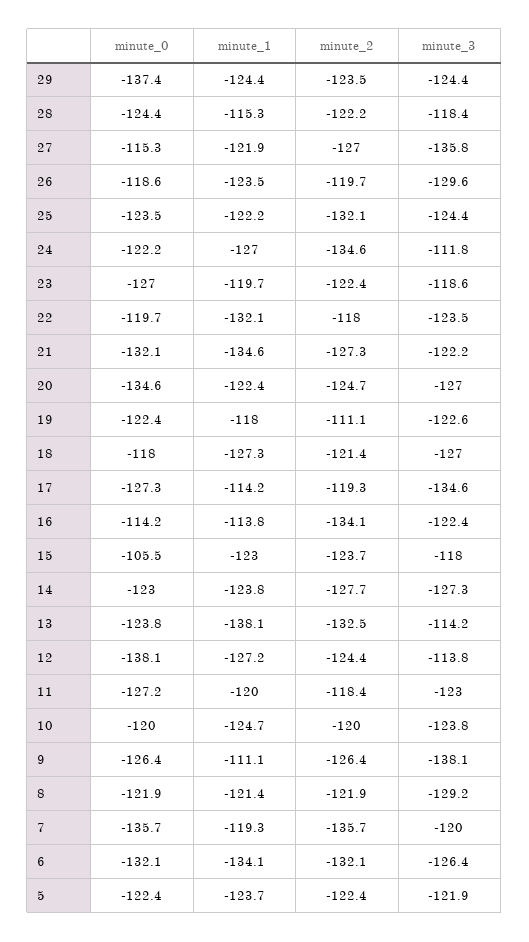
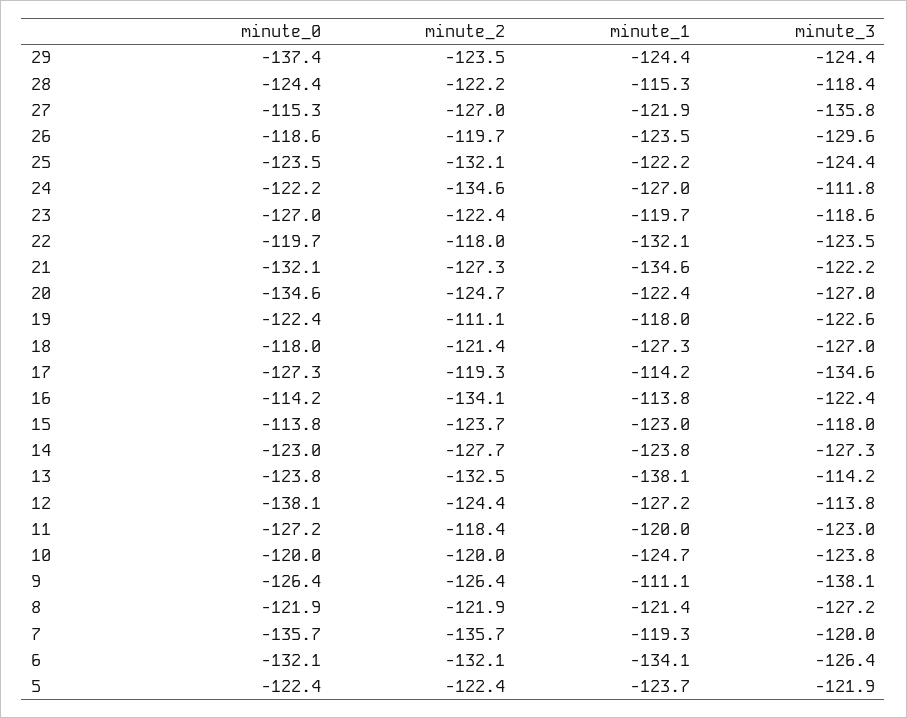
  {
    "minute_0": {
      "29": -137.4,
      "28": -124.4,
      "27": -115.3,
      "26": -118.6,
      "25": -123.5,
      "24": -122.2,
      "23": -127,
      "22": -119.7,
      "21": -132.1,
      "20": -134.6,
      "19": -122.4,
      "18": -118,
      "17": -127.3,
      "16": -114.2,
-     "15": -105.5,
+     "15": -113.8,
      "14": -123,
      "13": -123.8,
      "12": -138.1,
      "11": -127.2,
      "10": -120,
      "9": -126.4,
      "8": -121.9,
      "7": -135.7,
      "6": -132.1,
      "5": -122.4
    },
    "minute_1": {
      "29": -124.4,
      "28": -115.3,
      "27": -121.9,
      "26": -123.5,
      "25": -122.2,
      "24": -127,
      "23": -119.7,
      "22": -132.1,
      "21": -134.6,
      "20": -122.4,
      "19": -118,
      "18": -127.3,
      "17": -114.2,
      "16": -113.8,
      "15": -123,
      "14": -123.8,
      "13": -138.1,
      "12": -127.2,
      "11": -120,
      "10": -124.7,
      "9": -111.1,
      "8": -121.4,
      "7": -119.3,
      "6": -134.1,
      "5": -123.7
    },
    "minute_2": {
      "29": -123.5,
      "28": -122.2,
      "27": -127,
      "26": -119.7,
      "25": -132.1,
      "24": -134.6,
      "23": -122.4,
      "22": -118,
      "21": -127.3,
      "20": -124.7,
      "19": -111.1,
      "18": -121.4,
      "17": -119.3,
      "16": -134.1,
      "15": -123.7,
      "14": -127.7,
      "13": -132.5,
      "12": -124.4,
      "11": -118.4,
      "10": -120,
      "9": -126.4,
      "8": -121.9,
      "7": -135.7,
      "6": -132.1,
      "5": -122.4
    },
    "minute_3": {
      "29": -124.4,
      "28": -118.4,
      "27": -135.8,
      "26": -129.6,
      "25": -124.4,
      "24": -111.8,
      "23": -118.6,
      "22": -123.5,
      "21": -122.2,
      "20": -127,
      "19": -122.6,
      "18": -127,
      "17": -134.6,
      "16": -122.4,
      "15": -118,
      "14": -127.3,
      "13": -114.2,
      "12": -113.8,
      "11": -123,
      "10": -123.8,
      "9": -138.1,
-     "8": -129.2,
+     "8": -127.2,
      "7": -120,
      "6": -126.4,
      "5": -121.9
    }
  }

